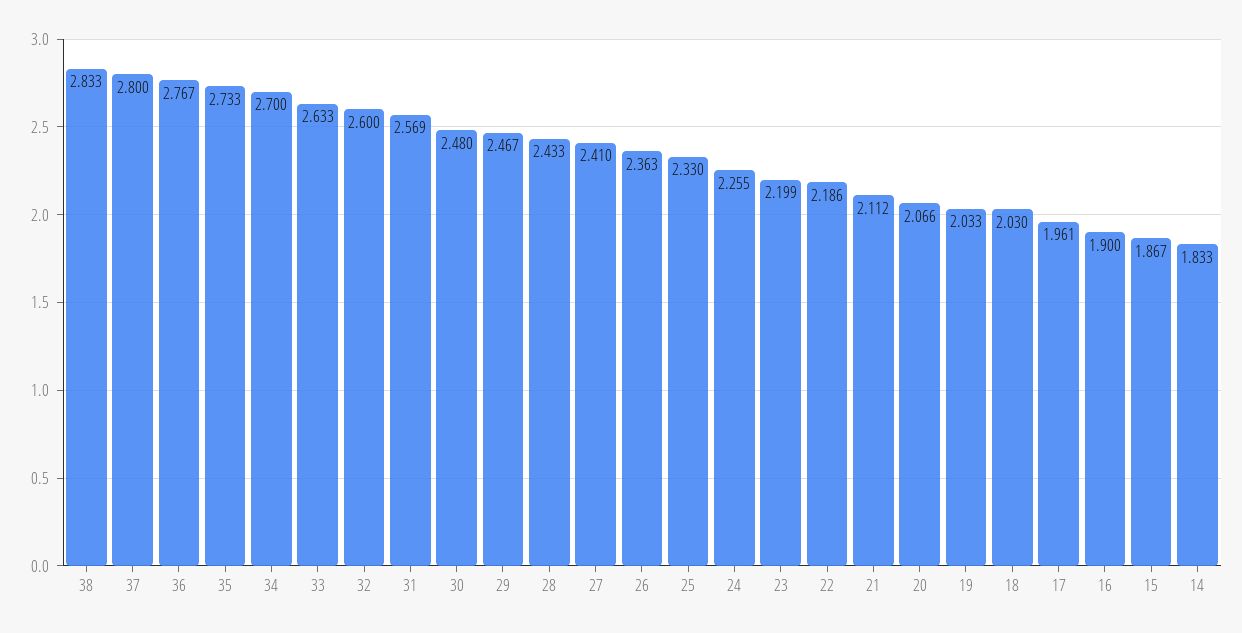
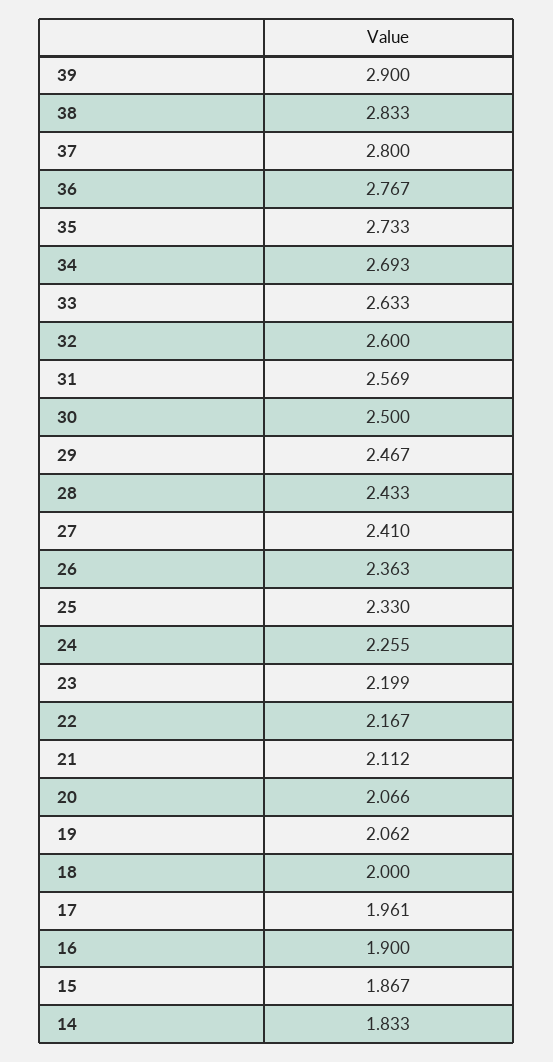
  {
    "38": 2.833,
    "37": 2.8,
    "36": 2.767,
    "35": 2.733,
-   "34": 2.7,
+   "34": 2.693,
    "33": 2.633,
    "32": 2.6,
    "31": 2.569,
-   "30": 2.48,
+   "30": 2.5,
    "29": 2.467,
    "28": 2.433,
    "27": 2.41,
    "26": 2.363,
    "25": 2.33,
    "24": 2.255,
    "23": 2.199,
-   "22": 2.186,
+   "22": 2.167,
    "21": 2.112,
    "20": 2.066,
-   "19": 2.033,
+   "19": 2.062,
-   "18": 2.03,
+   "18": 2,
    "17": 1.961,
    "16": 1.9,
    "15": 1.867,
-   "14": 1.833
+   "14": 1.833,
+   "39": 2.9
  }

